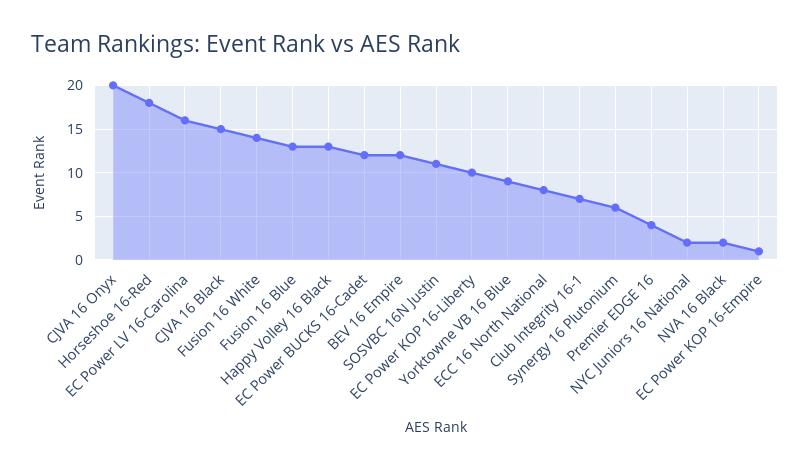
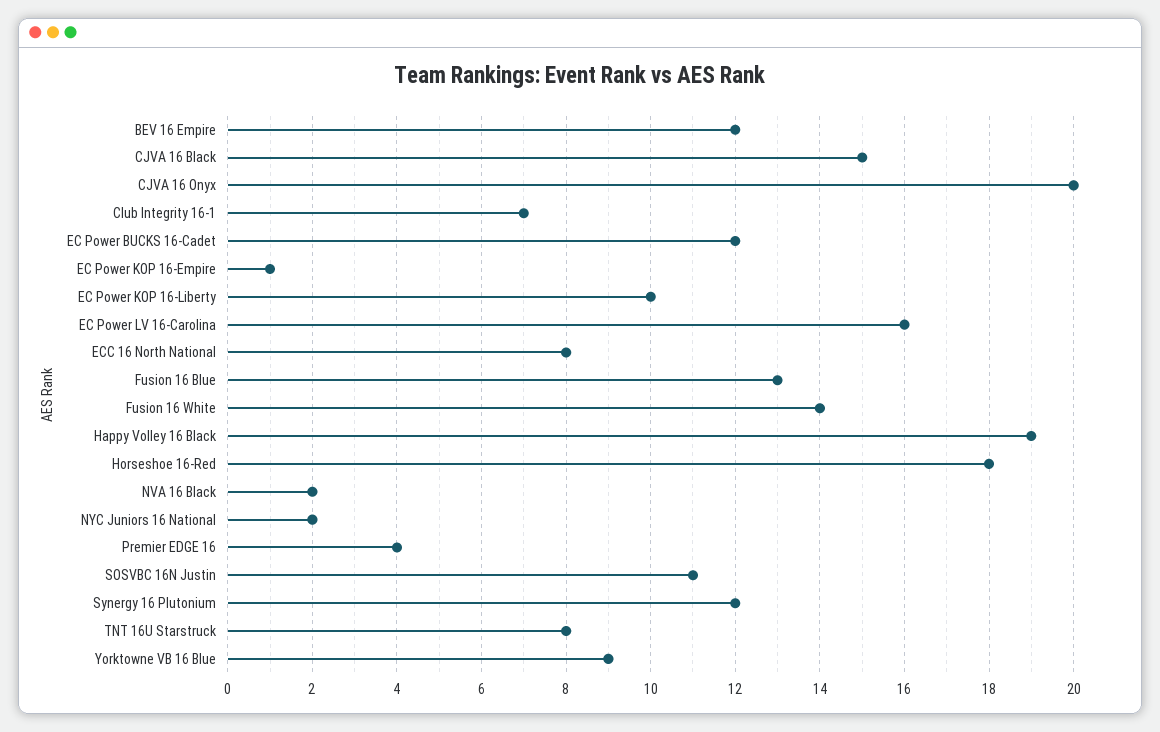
  {
    "CJVA 16 Onyx": 20,
    "Horseshoe 16-Red": 18,
    "EC Power LV 16-Carolina": 16,
    "CJVA 16 Black": 15,
    "Fusion 16 White": 14,
    "Fusion 16 Blue": 13,
-   "Happy Volley 16 Black": 13,
+   "Happy Volley 16 Black": 19,
    "EC Power BUCKS 16-Cadet": 12,
    "BEV 16 Empire": 12,
    "SOSVBC 16N Justin": 11,
    "EC Power KOP 16-Liberty": 10,
    "Yorktowne VB 16 Blue": 9,
    "ECC 16 North National": 8,
    "Club Integrity 16-1": 7,
-   "Synergy 16 Plutonium": 6,
+   "Synergy 16 Plutonium": 12,
    "Premier EDGE 16": 4,
    "NYC Juniors 16 National": 2,
    "NVA 16 Black": 2,
-   "EC Power KOP 16-Empire": 1
+   "EC Power KOP 16-Empire": 1,
+   "TNT 16U Starstruck": 8
  }

